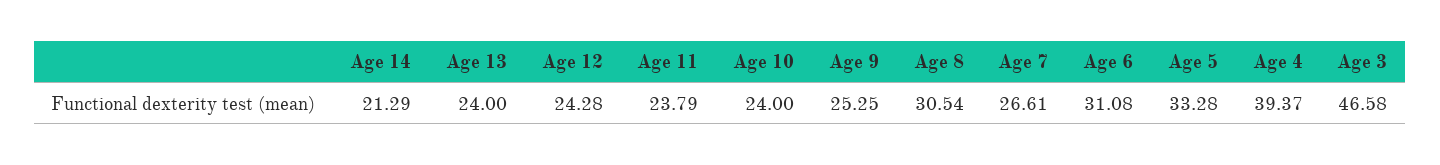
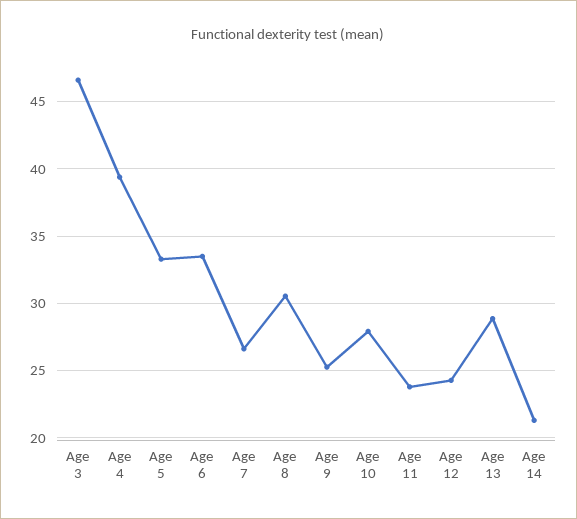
  {
    "Age 14": 21.29,
-   "Age 13": 24,
+   "Age 13": 29,
    "Age 12": 24.28,
    "Age 11": 23.79,
-   "Age 10": 24,
+   "Age 10": 28,
    "Age 9": 25.25,
    "Age 8": 30.54,
    "Age 7": 26.61,
-   "Age 6": 31.08,
+   "Age 6": 33.5,
    "Age 5": 33.28,
    "Age 4": 39.37,
    "Age 3": 46.58
  }

